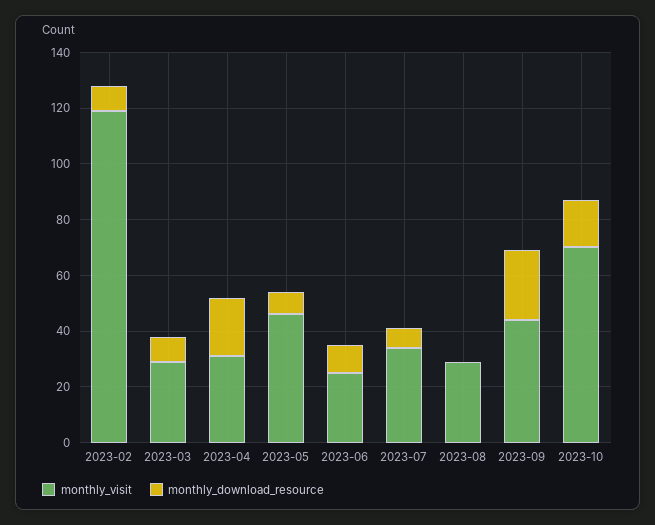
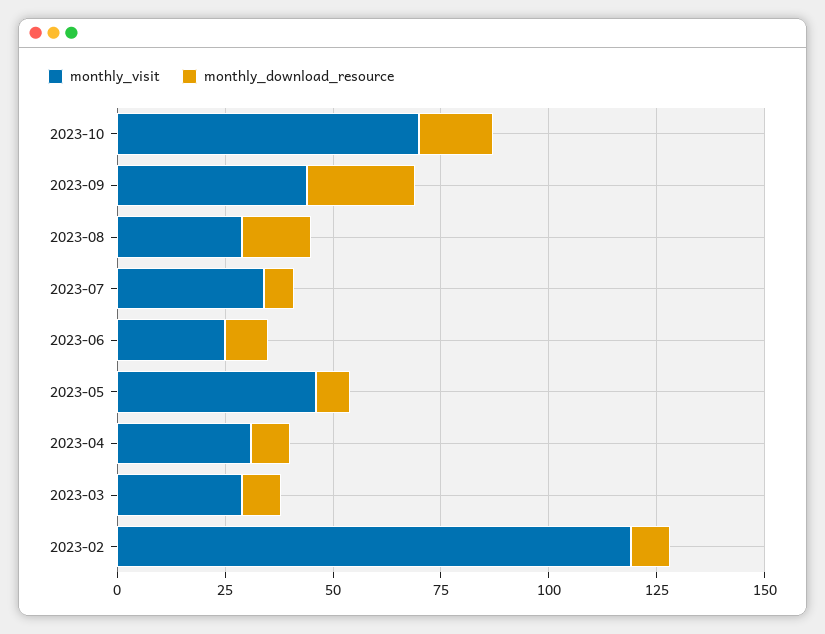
  {
    "monthly_visit": {
      "2023-02": 120,
      "2023-03": 30,
      "2023-04": 30,
      "2023-05": 45,
      "2023-06": 25,
      "2023-07": 35,
      "2023-08": 30,
      "2023-09": 45,
      "2023-10": 70
    },
    "monthly_download_resource": {
      "2023-02": 10,
      "2023-03": 10,
-     "2023-04": 20,
+     "2023-04": 10,
      "2023-05": 10,
      "2023-06": 10,
      "2023-07": 5,
-     "2023-08": 0,
+     "2023-08": 15,
      "2023-09": 25,
      "2023-10": 15
    }
  }

